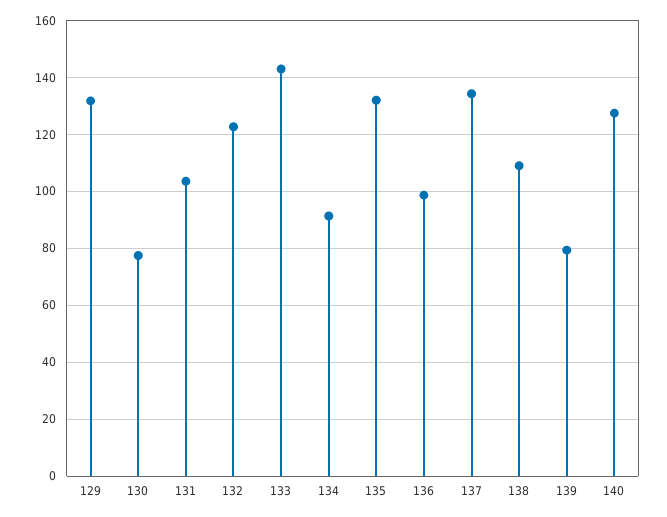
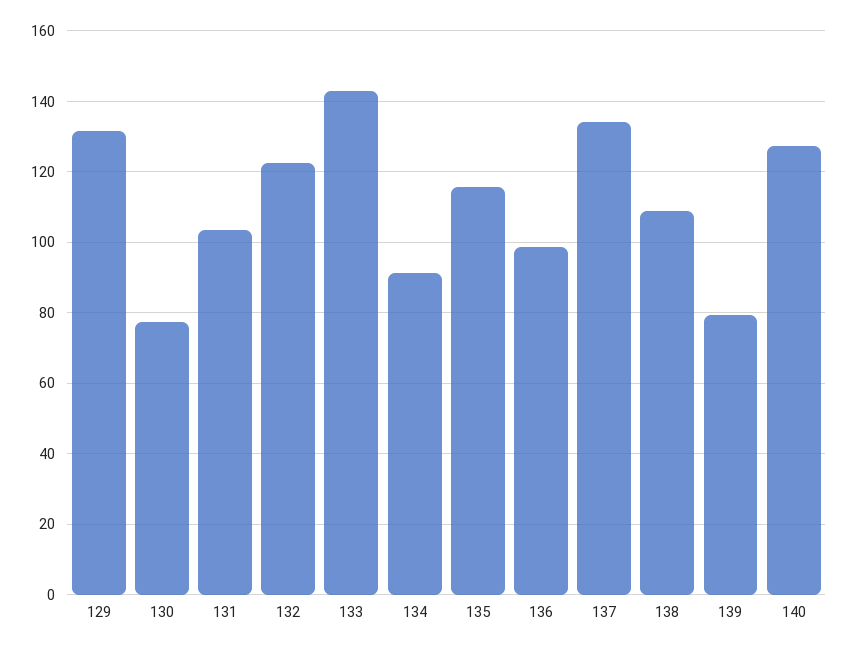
  {
    "129": 132,
    "130": 78,
    "131": 104,
    "132": 122,
    "133": 142,
    "134": 92,
-   "135": 132.5,
+   "135": 116,
    "136": 98,
    "137": 134,
    "138": 108,
    "139": 80,
    "140": 128
  }

